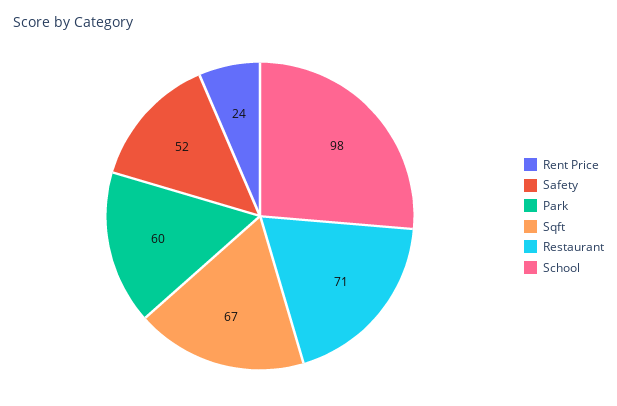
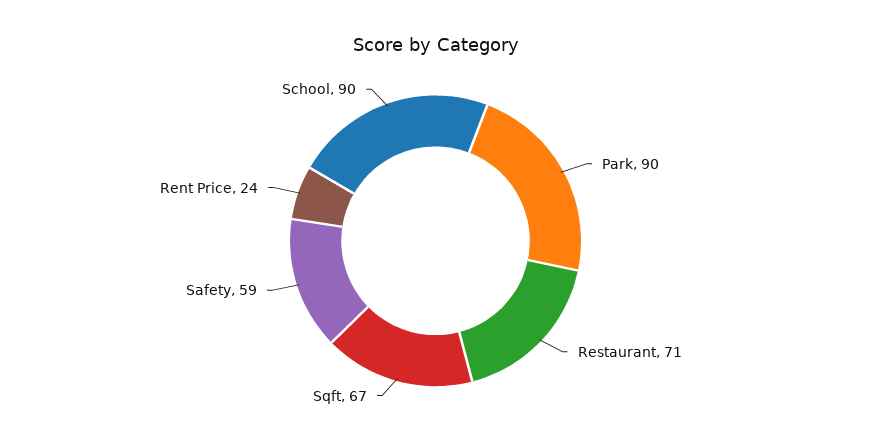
  {
    "Rent Price": 24,
-   "Safety": 52,
+   "Safety": 59,
-   "Park": 60,
+   "Park": 90,
    "Sqft": 67,
    "Restaurant": 71,
-   "School": 98
+   "School": 90
  }

